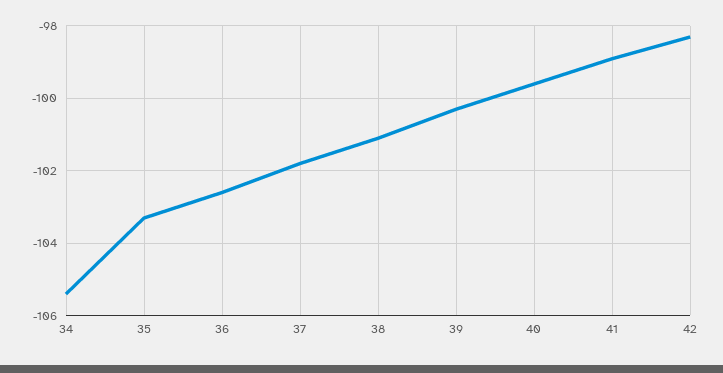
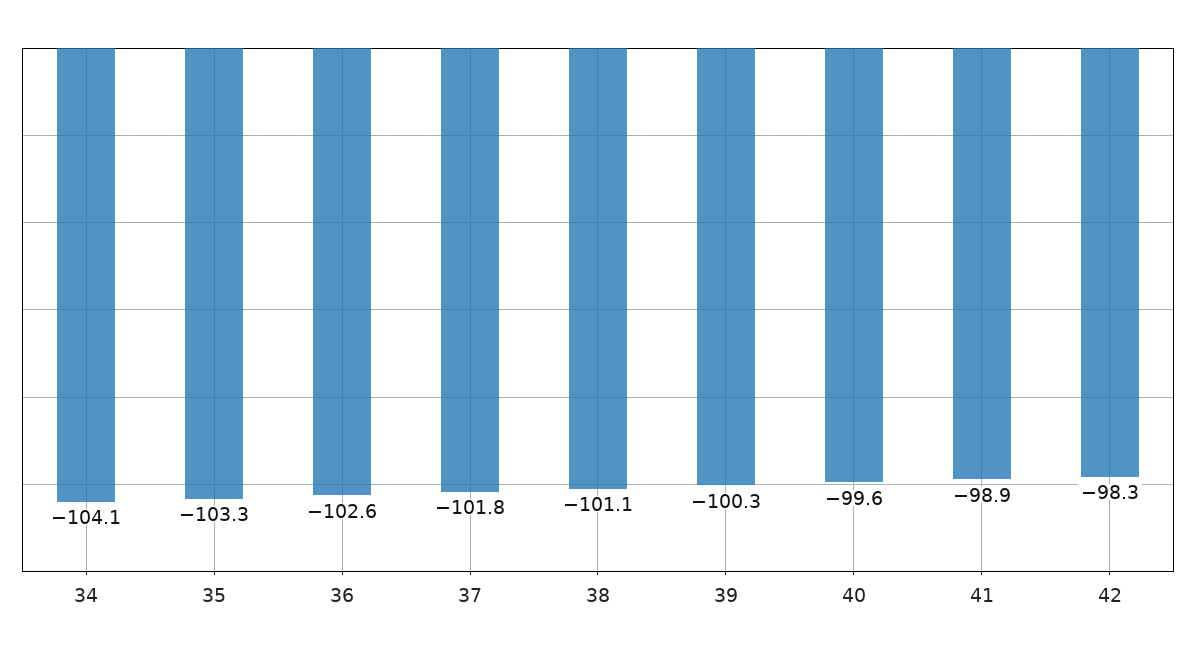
  {
-   "34": -105.5,
+   "34": -104.1,
    "35": -103.3,
    "36": -102.6,
    "37": -101.8,
    "38": -101.1,
    "39": -100.3,
    "40": -99.6,
    "41": -98.9,
    "42": -98.3
  }

